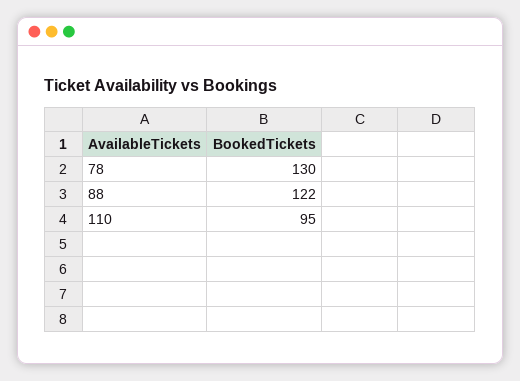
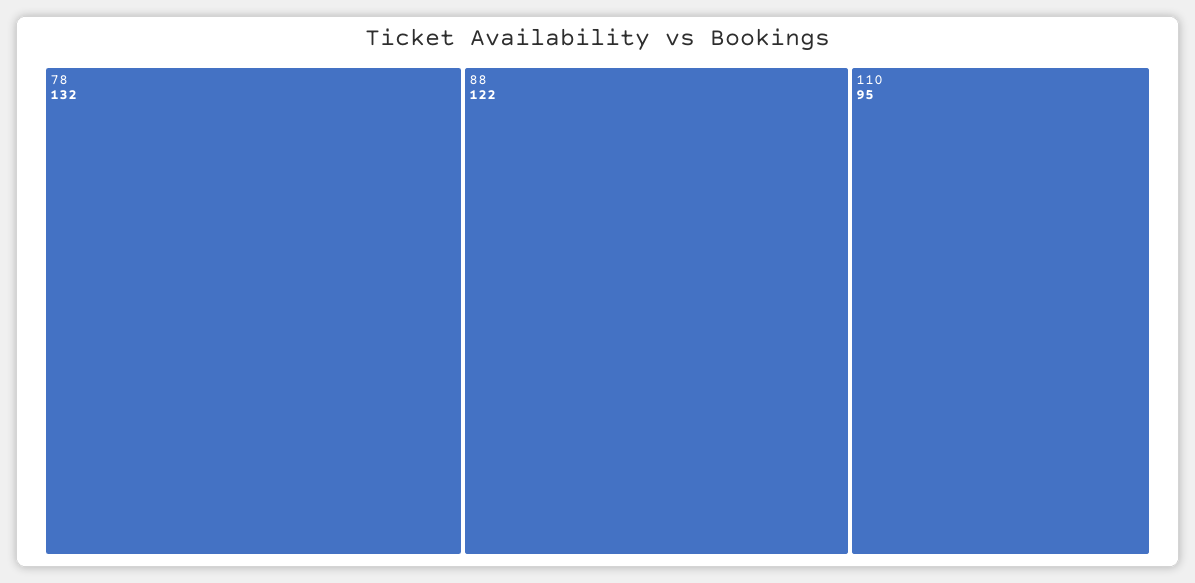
  {
-   "78": 130,
+   "78": 132,
    "88": 122,
    "110": 95
  }

